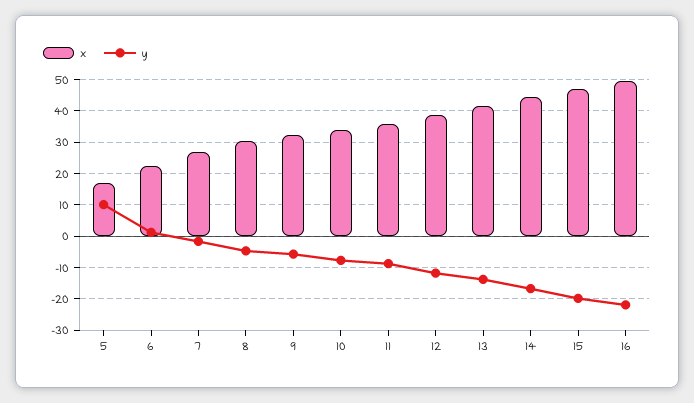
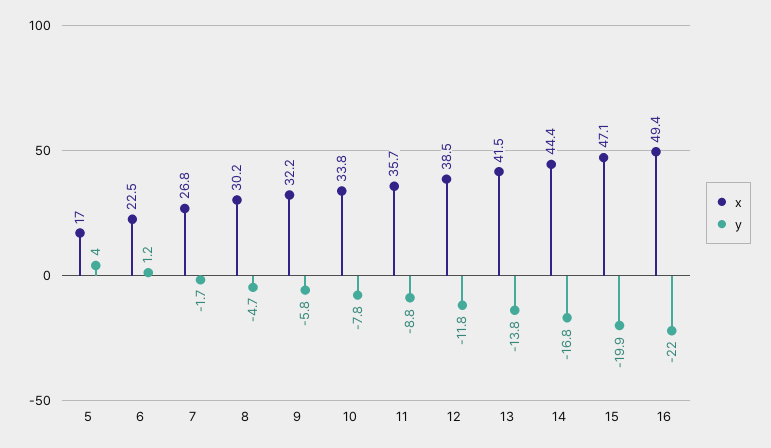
  {
    "x": {
      "5": 17,
      "6": 22.5,
      "7": 26.8,
      "8": 30.2,
      "9": 32.2,
      "10": 33.8,
      "11": 35.7,
      "12": 38.5,
      "13": 41.5,
      "14": 44.4,
      "15": 47.1,
      "16": 49.4
    },
    "y": {
-     "5": 10,
+     "5": 4,
      "6": 1.2,
      "7": -1.7,
      "8": -4.7,
      "9": -5.8,
      "10": -7.8,
      "11": -8.8,
      "12": -11.8,
      "13": -13.8,
      "14": -16.8,
      "15": -19.9,
      "16": -22
    }
  }

